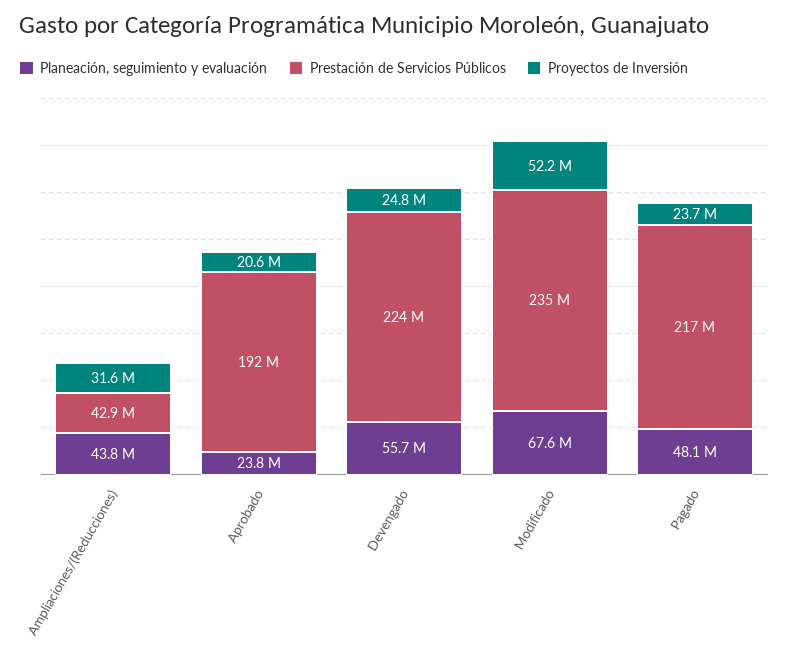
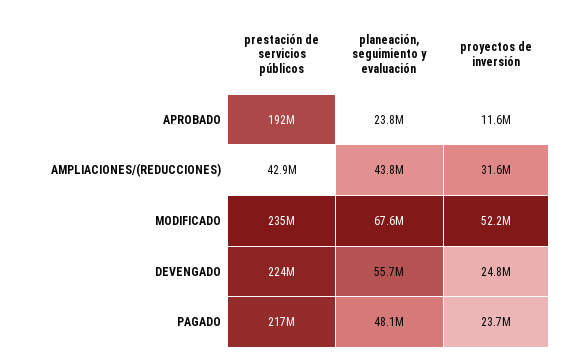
  {
    "Planeación, seguimiento y evaluación": {
      "Ampliaciones/(Reducciones)": 43800000,
      "Aprobado": 23800000,
      "Devengado": 55700000,
      "Modificado": 67600000,
      "Pagado": 48100000
    },
    "Prestación de Servicios Públicos": {
      "Ampliaciones/(Reducciones)": 42900000,
      "Aprobado": 192000000,
      "Devengado": 224000000,
      "Modificado": 235000000,
      "Pagado": 217000000
    },
    "Proyectos de Inversión": {
      "Ampliaciones/(Reducciones)": 31600000,
-     "Aprobado": 20600000,
+     "Aprobado": 11600000,
      "Devengado": 24800000,
      "Modificado": 52200000,
      "Pagado": 23700000
    }
  }

